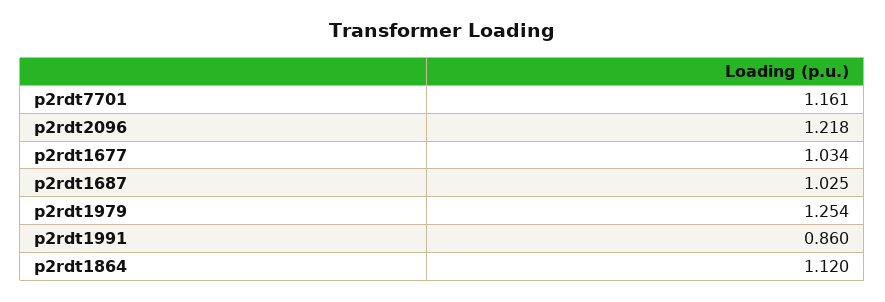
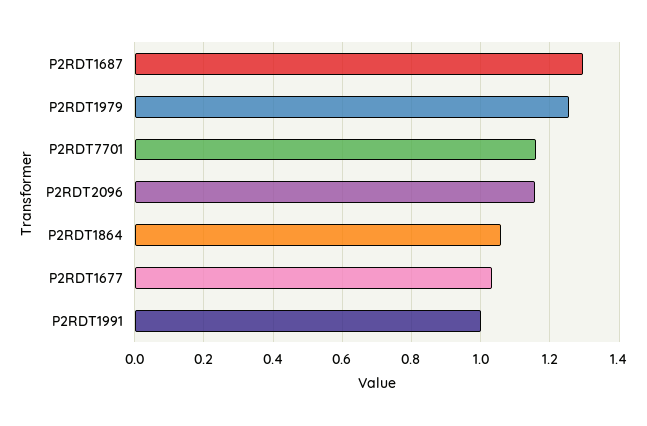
  {
    "p2rdt7701": 1.161,
-   "p2rdt2096": 1.218,
+   "p2rdt2096": 1.16,
    "p2rdt1677": 1.034,
-   "p2rdt1687": 1.025,
+   "p2rdt1687": 1.3,
    "p2rdt1979": 1.254,
-   "p2rdt1991": 0.86,
+   "p2rdt1991": 1,
-   "p2rdt1864": 1.12
+   "p2rdt1864": 1.06
  }

